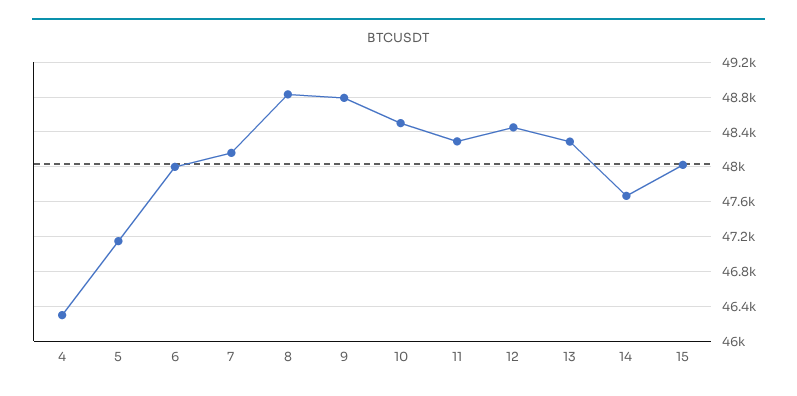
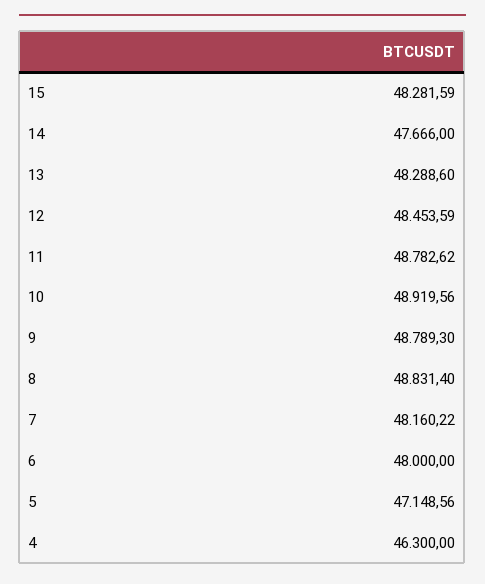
  {
    "4": 46300,
    "5": 47148.56,
    "6": 48000,
    "7": 48160.22,
    "8": 48831.4,
    "9": 48789.3,
-   "10": 48500,
+   "10": 48919.56,
-   "11": 48300,
+   "11": 48782.62,
    "12": 48453.59,
    "13": 48288.6,
    "14": 47666,
-   "15": 48000
+   "15": 48281.59
  }

